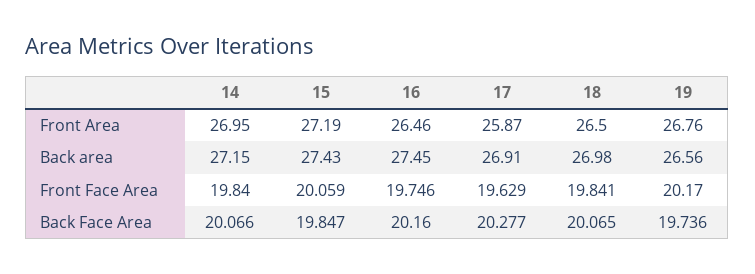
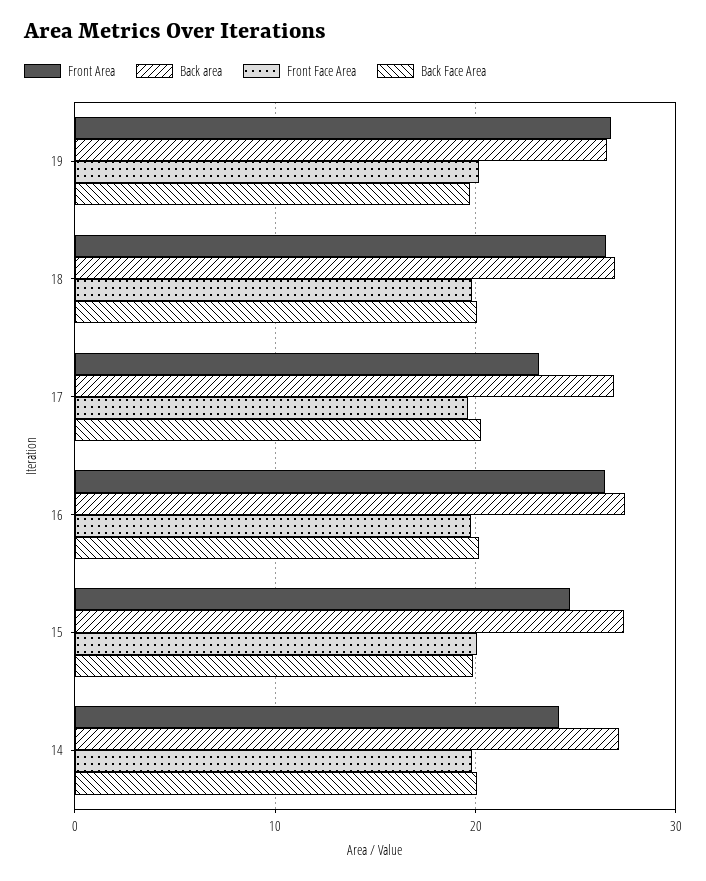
  {
    "Front Area": {
-     "14": 26.95,
+     "14": 24,
-     "15": 27.19,
+     "15": 25,
      "16": 26.46,
-     "17": 25.87,
+     "17": 23,
      "18": 26.5,
      "19": 26.76
    },
    "Back area": {
      "14": 27.15,
      "15": 27.43,
      "16": 27.45,
      "17": 26.91,
      "18": 26.98,
      "19": 26.56
    },
    "Front Face Area": {
      "14": 19.84,
      "15": 20.059,
      "16": 19.746,
      "17": 19.629,
      "18": 19.841,
      "19": 20.17
    },
    "Back Face Area": {
      "14": 20.066,
      "15": 19.847,
      "16": 20.16,
      "17": 20.277,
      "18": 20.065,
      "19": 19.736
    }
  }

